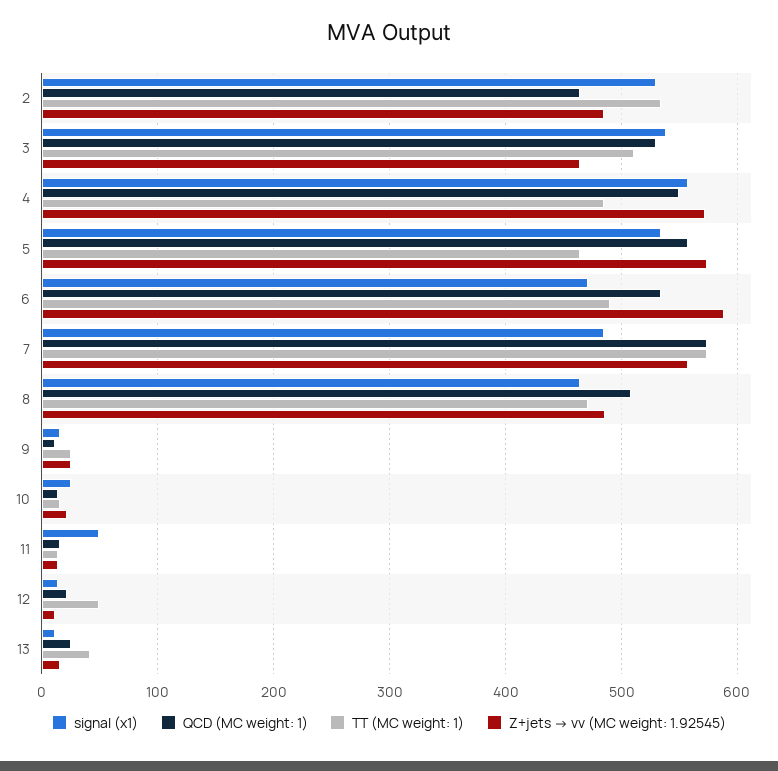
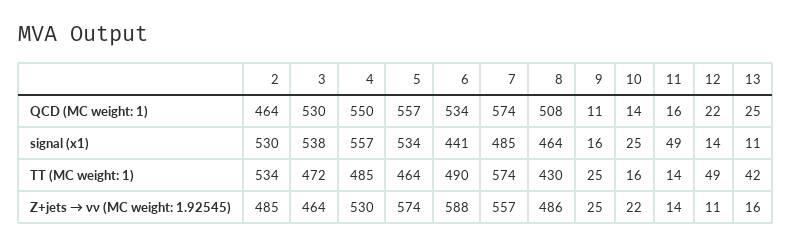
  {
    "signal (x1)": {
      "2": 530,
      "3": 538,
      "4": 557,
      "5": 534,
-     "6": 470,
+     "6": 441,
      "7": 485,
      "8": 464,
      "9": 16,
      "10": 25,
      "11": 49,
      "12": 14,
      "13": 11
    },
    "QCD (MC weight: 1)": {
      "2": 464,
      "3": 530,
      "4": 550,
      "5": 557,
      "6": 534,
      "7": 574,
      "8": 508,
      "9": 11,
      "10": 14,
      "11": 16,
      "12": 22,
      "13": 25
    },
    "TT (MC weight: 1)": {
      "2": 534,
-     "3": 510,
+     "3": 472,
      "4": 485,
      "5": 464,
      "6": 490,
      "7": 574,
-     "8": 470,
+     "8": 430,
      "9": 25,
      "10": 16,
      "11": 14,
      "12": 49,
      "13": 42
    },
    "Z+jets → νν (MC weight: 1.92545)": {
      "2": 485,
      "3": 464,
-     "4": 570,
+     "4": 530,
      "5": 574,
      "6": 588,
      "7": 557,
      "8": 486,
      "9": 25,
      "10": 22,
      "11": 14,
      "12": 11,
      "13": 16
    }
  }

